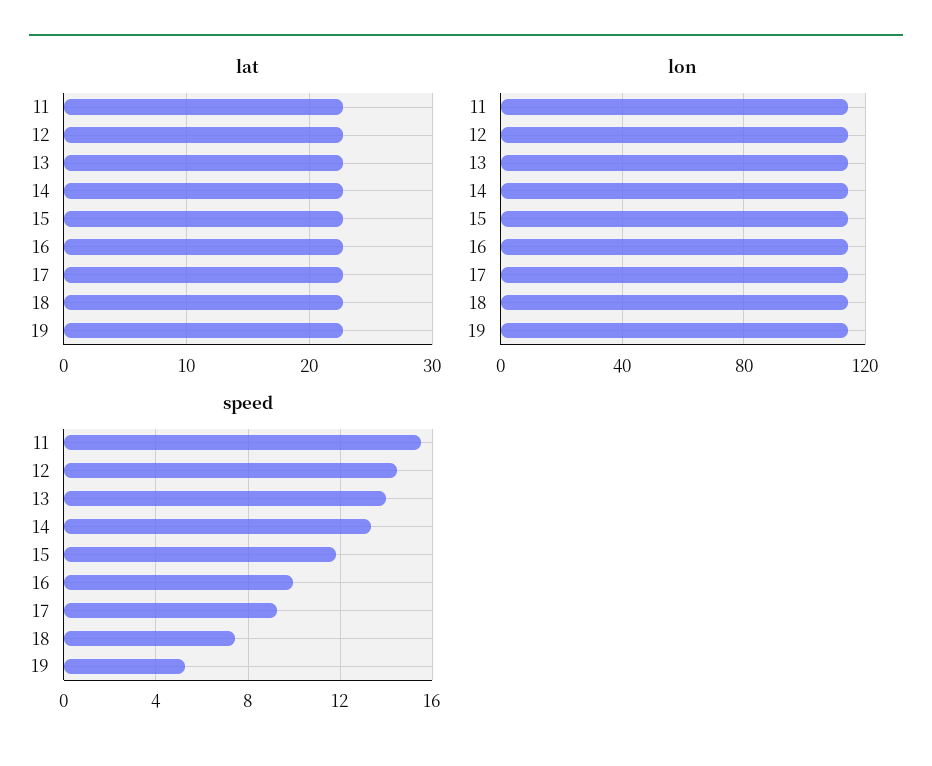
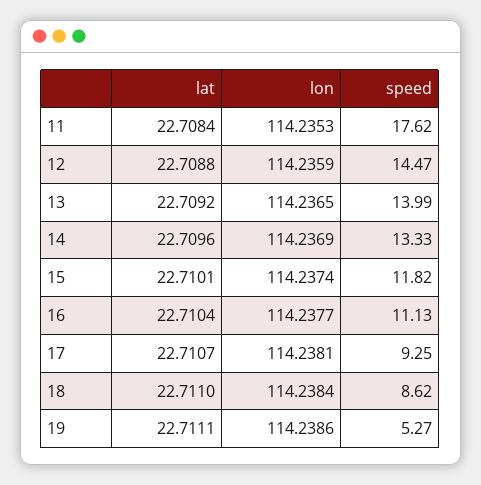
  {
    "lat": {
      "11": 22.7084,
      "12": 22.7088,
      "13": 22.7092,
      "14": 22.7096,
      "15": 22.7101,
      "16": 22.7104,
      "17": 22.7107,
      "18": 22.711,
      "19": 22.7111
    },
    "lon": {
      "11": 114.2353,
      "12": 114.2359,
      "13": 114.2365,
      "14": 114.2369,
      "15": 114.2374,
      "16": 114.2377,
      "17": 114.2381,
      "18": 114.2384,
      "19": 114.2386
    },
    "speed": {
-     "11": 15.5,
+     "11": 17.62,
      "12": 14.47,
      "13": 13.99,
      "14": 13.33,
      "15": 11.82,
-     "16": 10,
+     "16": 11.13,
      "17": 9.25,
-     "18": 7.5,
+     "18": 8.62,
      "19": 5.27
    }
  }

